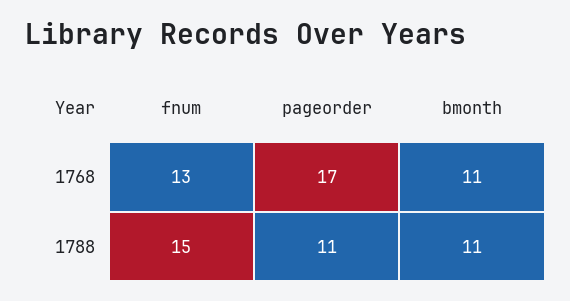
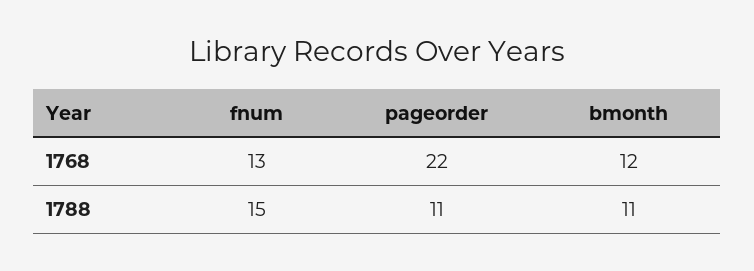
  {
    "fnum": {
      "1768": 13,
      "1788": 15
    },
    "pageorder": {
-     "1768": 17,
+     "1768": 22,
      "1788": 11
    },
    "bmonth": {
-     "1768": 11,
+     "1768": 12,
      "1788": 11
    }
  }

